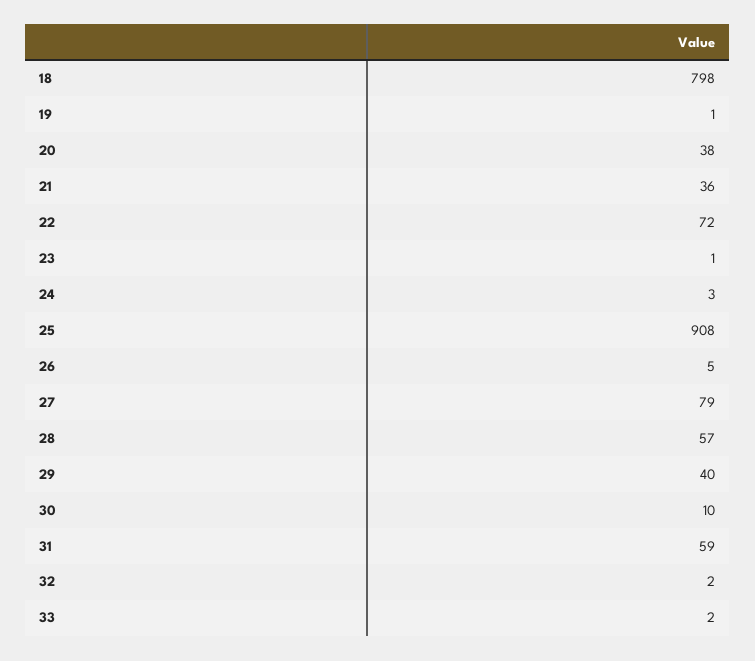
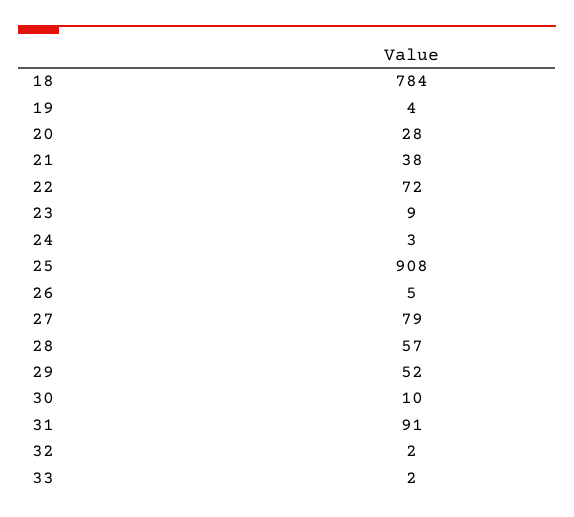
  {
-   "18": 798,
+   "18": 784,
-   "19": 1,
+   "19": 4,
-   "20": 38,
+   "20": 28,
-   "21": 36,
+   "21": 38,
    "22": 72,
-   "23": 1,
+   "23": 9,
    "24": 3,
    "25": 908,
    "26": 5,
    "27": 79,
    "28": 57,
-   "29": 40,
+   "29": 52,
    "30": 10,
-   "31": 59,
+   "31": 91,
    "32": 2,
    "33": 2
  }

